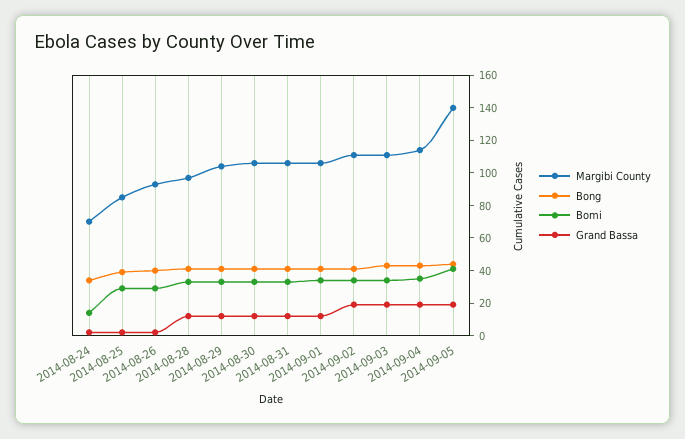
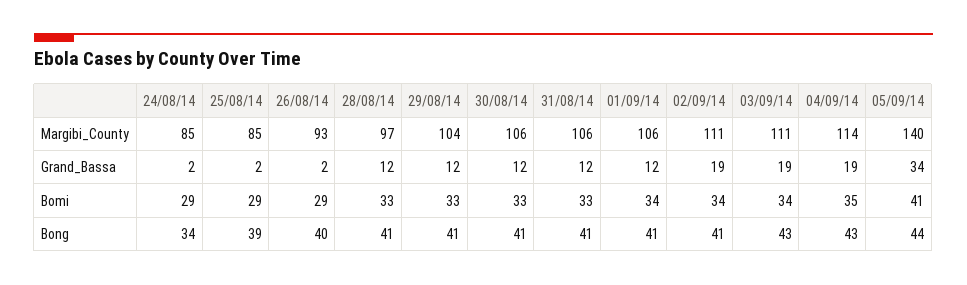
  {
    "Margibi County": {
-     "2014-08-24": 70,
+     "2014-08-24": 85,
      "2014-08-25": 85,
      "2014-08-26": 93,
      "2014-08-28": 97,
      "2014-08-29": 104,
      "2014-08-30": 106,
      "2014-08-31": 106,
      "2014-09-01": 106,
      "2014-09-02": 111,
      "2014-09-03": 111,
      "2014-09-04": 114,
      "2014-09-05": 140
    },
    "Bong": {
      "2014-08-24": 34,
      "2014-08-25": 39,
      "2014-08-26": 40,
      "2014-08-28": 41,
      "2014-08-29": 41,
      "2014-08-30": 41,
      "2014-08-31": 41,
      "2014-09-01": 41,
      "2014-09-02": 41,
      "2014-09-03": 43,
      "2014-09-04": 43,
      "2014-09-05": 44
    },
    "Bomi": {
-     "2014-08-24": 15,
+     "2014-08-24": 29,
      "2014-08-25": 29,
      "2014-08-26": 29,
      "2014-08-28": 33,
      "2014-08-29": 33,
      "2014-08-30": 33,
      "2014-08-31": 33,
      "2014-09-01": 34,
      "2014-09-02": 34,
      "2014-09-03": 34,
      "2014-09-04": 35,
      "2014-09-05": 41
    },
    "Grand Bassa": {
      "2014-08-24": 2,
      "2014-08-25": 2,
      "2014-08-26": 2,
      "2014-08-28": 12,
      "2014-08-29": 12,
      "2014-08-30": 12,
      "2014-08-31": 12,
      "2014-09-01": 12,
      "2014-09-02": 19,
      "2014-09-03": 19,
      "2014-09-04": 19,
-     "2014-09-05": 20
+     "2014-09-05": 34
    }
  }

